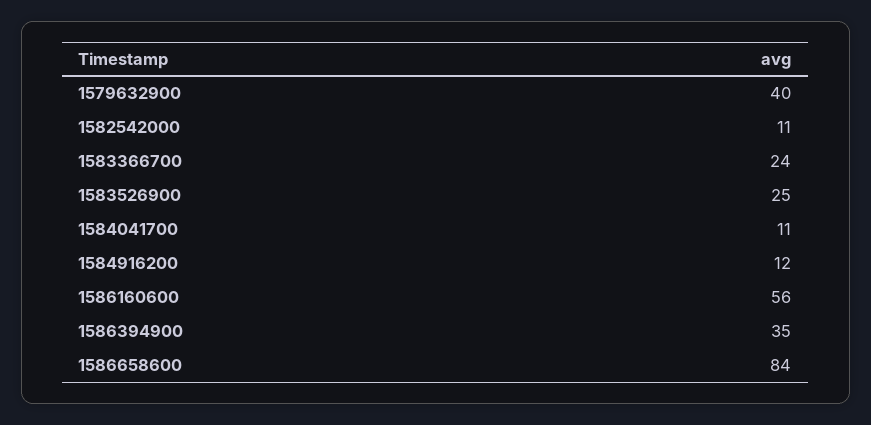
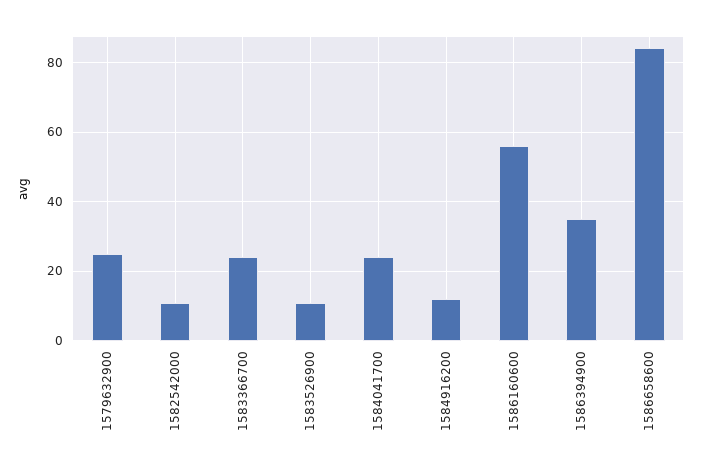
  {
-   "1579632900": 40,
+   "1579632900": 25,
    "1582542000": 11,
    "1583366700": 24,
-   "1583526900": 25,
+   "1583526900": 10,
-   "1584041700": 11,
+   "1584041700": 25,
    "1584916200": 12,
    "1586160600": 56,
    "1586394900": 35,
    "1586658600": 84
  }

